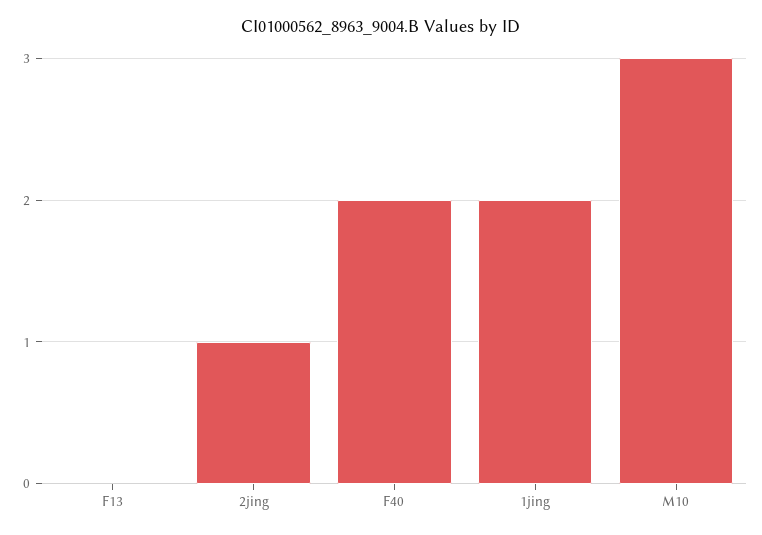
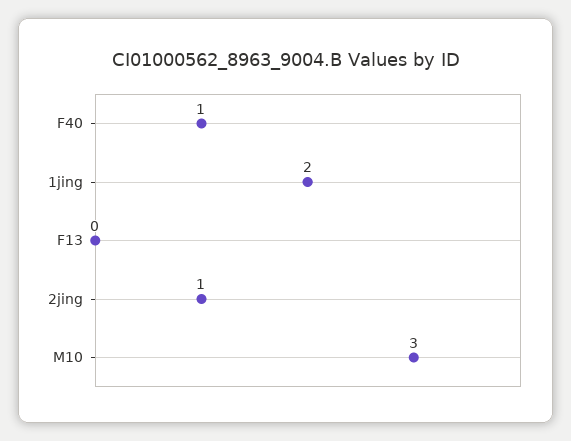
  {
    "F13": 0,
    "2jing": 1,
-   "F40": 2,
+   "F40": 1,
    "1jing": 2,
    "M10": 3
  }

